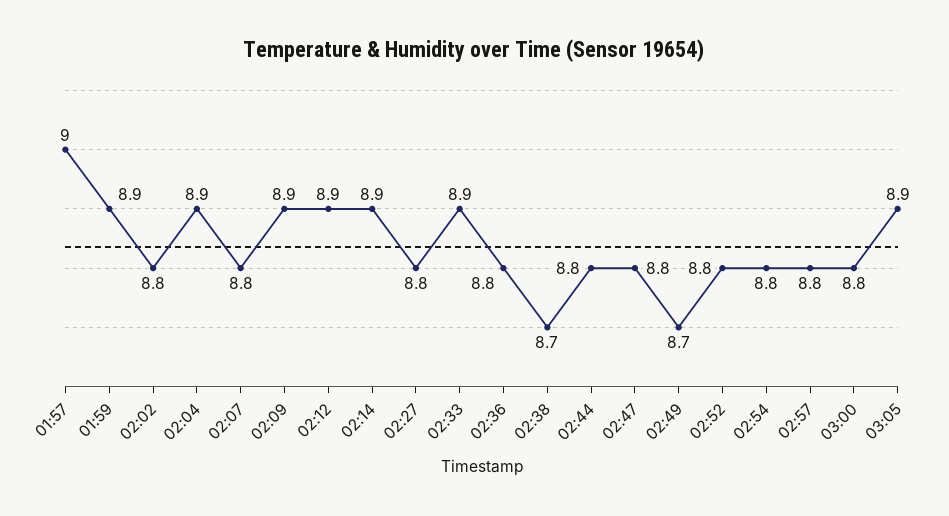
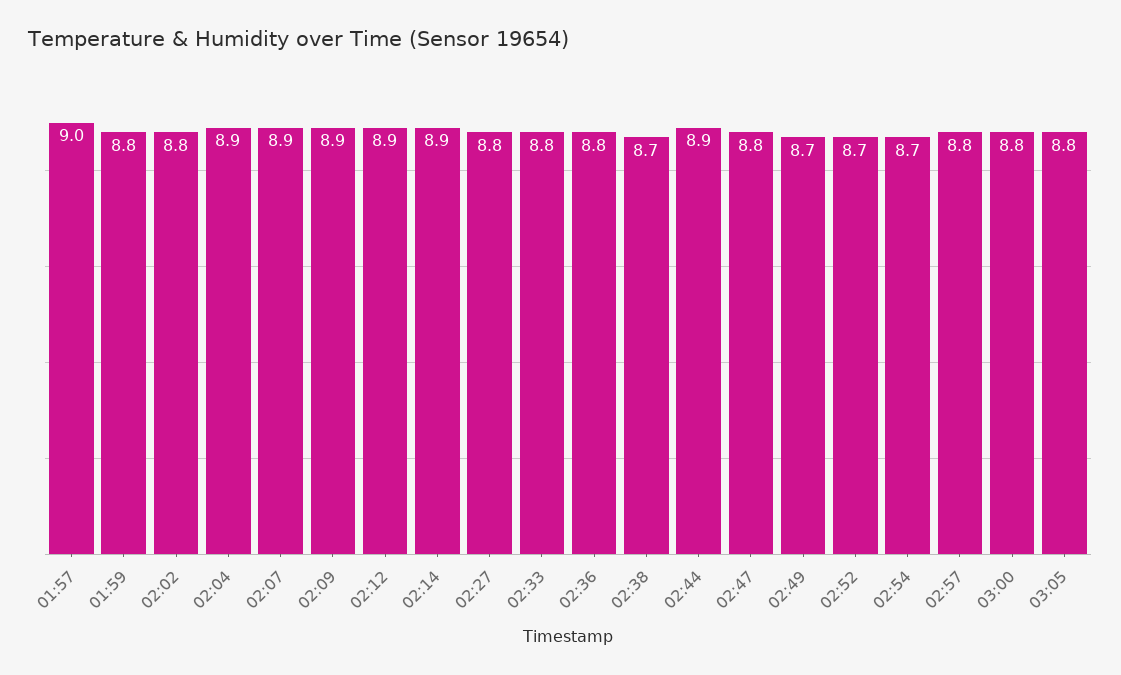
  {
    "01:57": 9,
-   "01:59": 8.9,
+   "01:59": 8.8,
    "02:02": 8.8,
    "02:04": 8.9,
-   "02:07": 8.8,
+   "02:07": 8.9,
    "02:09": 8.9,
    "02:12": 8.9,
    "02:14": 8.9,
    "02:27": 8.8,
-   "02:33": 8.9,
+   "02:33": 8.8,
    "02:36": 8.8,
    "02:38": 8.7,
-   "02:44": 8.8,
+   "02:44": 8.9,
    "02:47": 8.8,
    "02:49": 8.7,
-   "02:52": 8.8,
+   "02:52": 8.7,
-   "02:54": 8.8,
+   "02:54": 8.7,
    "02:57": 8.8,
    "03:00": 8.8,
-   "03:05": 8.9
+   "03:05": 8.8
  }

